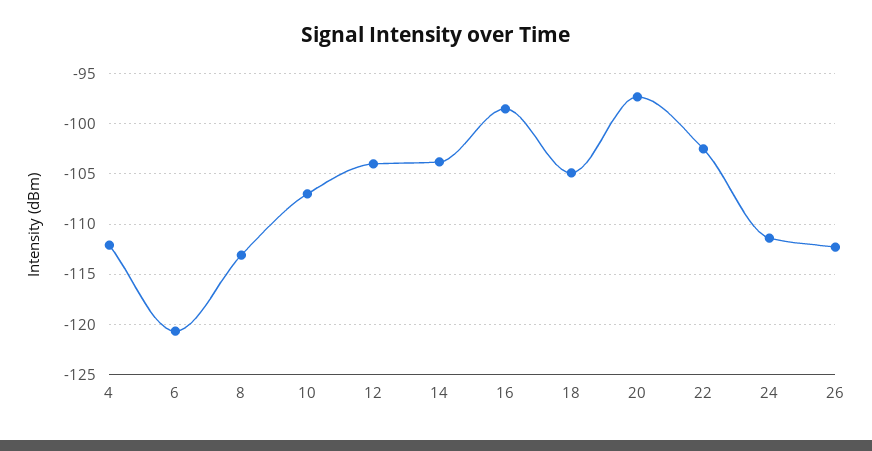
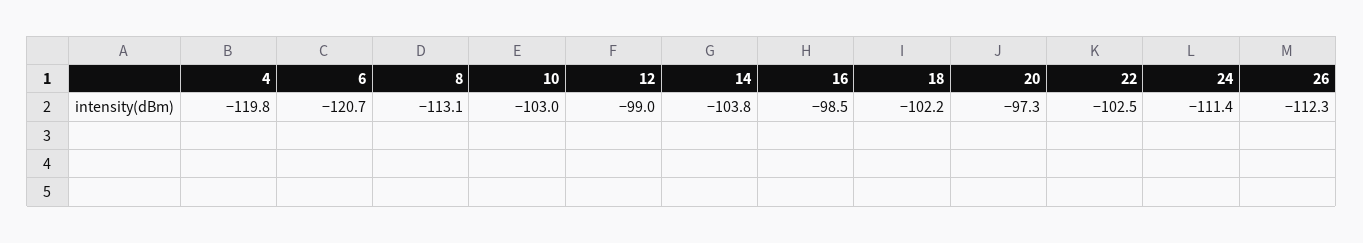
  {
-   "4": -112,
+   "4": -119.8,
    "6": -120.7,
    "8": -113.1,
-   "10": -107,
+   "10": -103,
-   "12": -104,
+   "12": -99,
    "14": -103.8,
    "16": -98.5,
-   "18": -105,
+   "18": -102.2,
    "20": -97.3,
    "22": -102.5,
    "24": -111.4,
    "26": -112.3
  }

